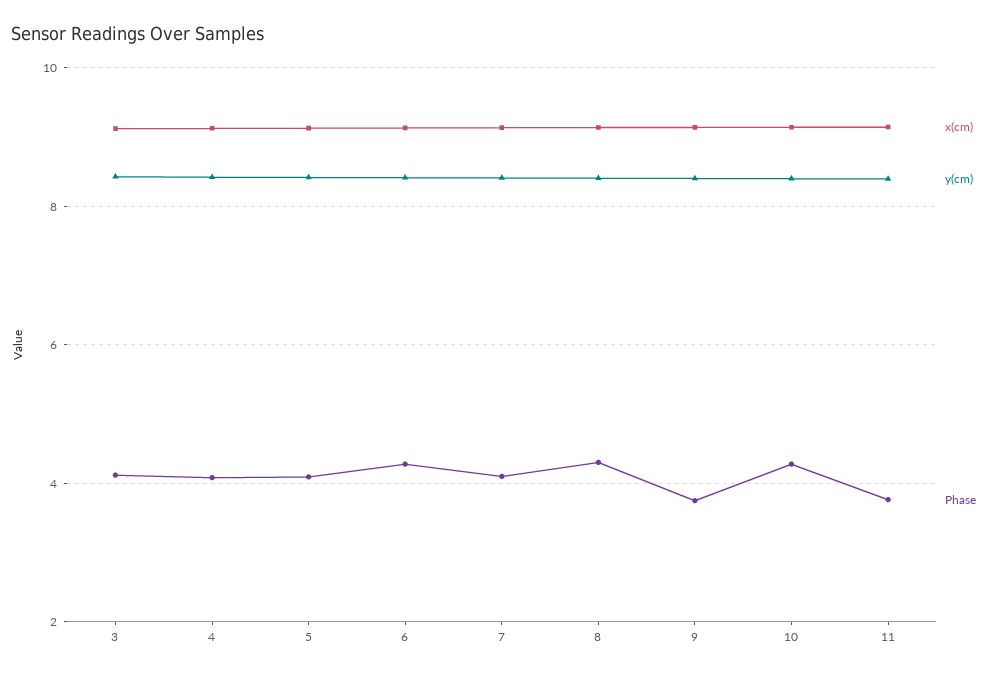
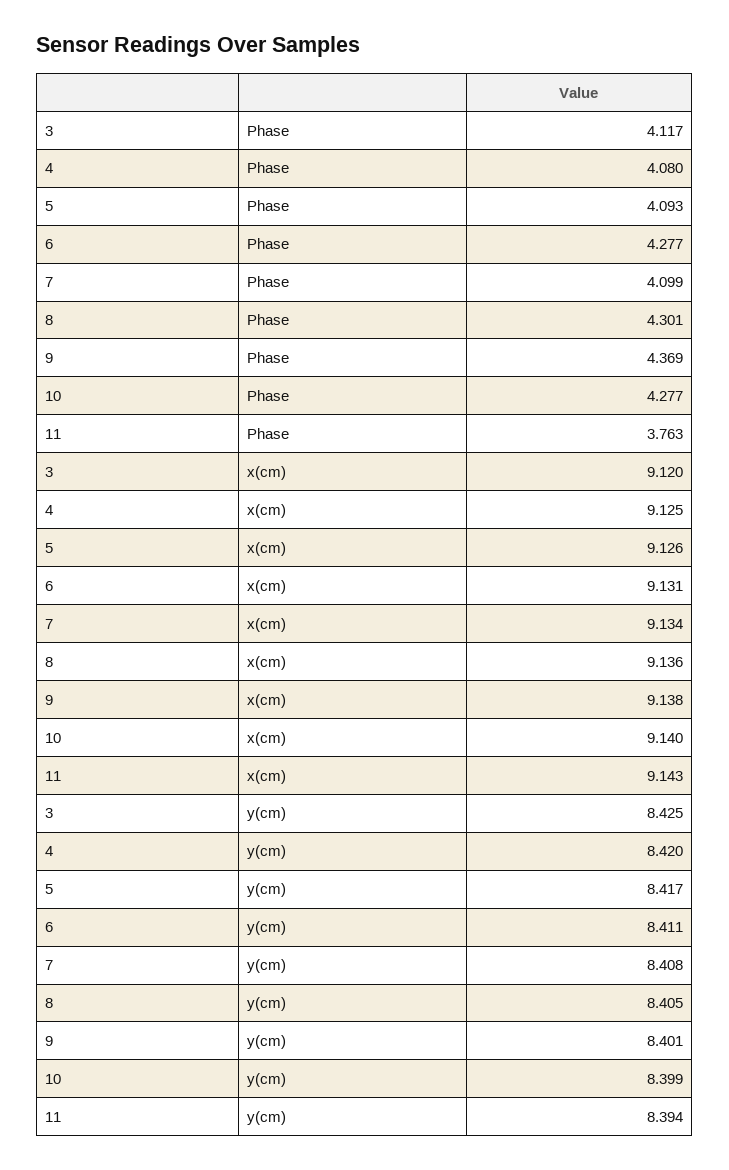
  {
    "x(cm)": {
      "3": 9.12,
      "4": 9.125,
      "5": 9.126,
      "6": 9.131,
      "7": 9.134,
      "8": 9.136,
      "9": 9.138,
      "10": 9.14,
      "11": 9.143
    },
    "y(cm)": {
      "3": 8.425,
      "4": 8.42,
      "5": 8.417,
      "6": 8.411,
      "7": 8.408,
      "8": 8.405,
      "9": 8.401,
      "10": 8.399,
      "11": 8.394
    },
    "Phase": {
      "3": 4.117,
      "4": 4.08,
      "5": 4.093,
      "6": 4.277,
      "7": 4.099,
      "8": 4.301,
-     "9": 3.8,
+     "9": 4.369,
      "10": 4.277,
      "11": 3.763
    }
  }

